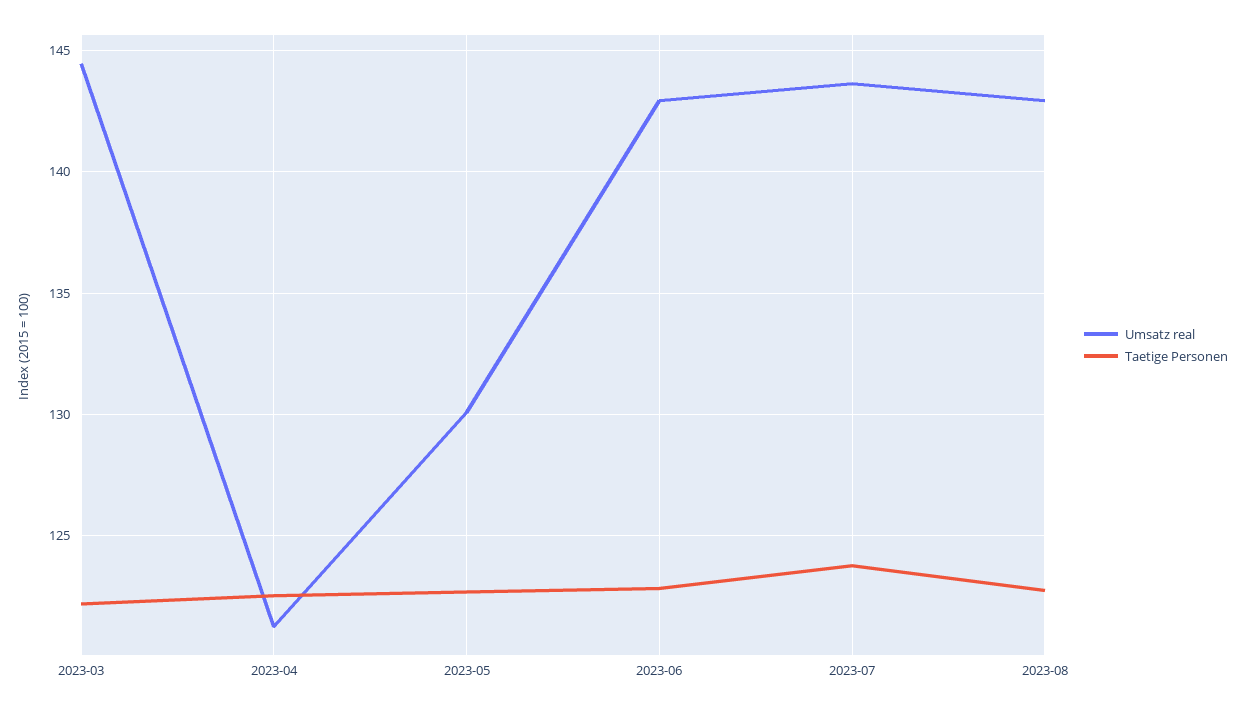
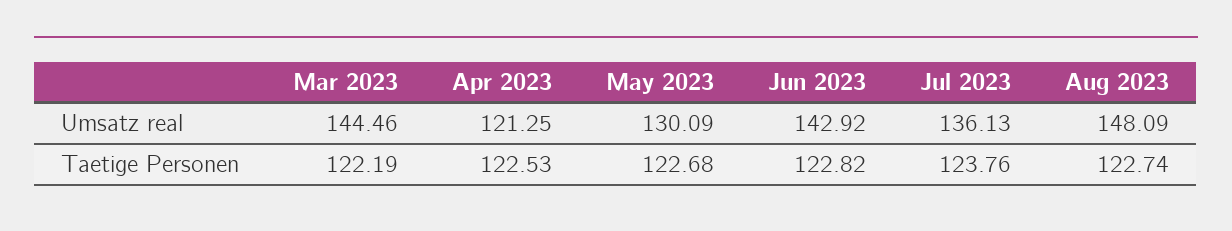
  {
    "Umsatz real": {
      "2023-03": 144.46,
      "2023-04": 121.25,
      "2023-05": 130.09,
      "2023-06": 142.92,
-     "2023-07": 143.5,
+     "2023-07": 136.13,
-     "2023-08": 143
+     "2023-08": 148.09
    },
    "Taetige Personen": {
      "2023-03": 122.19,
      "2023-04": 122.53,
      "2023-05": 122.68,
      "2023-06": 122.82,
      "2023-07": 123.76,
      "2023-08": 122.74
    }
  }

